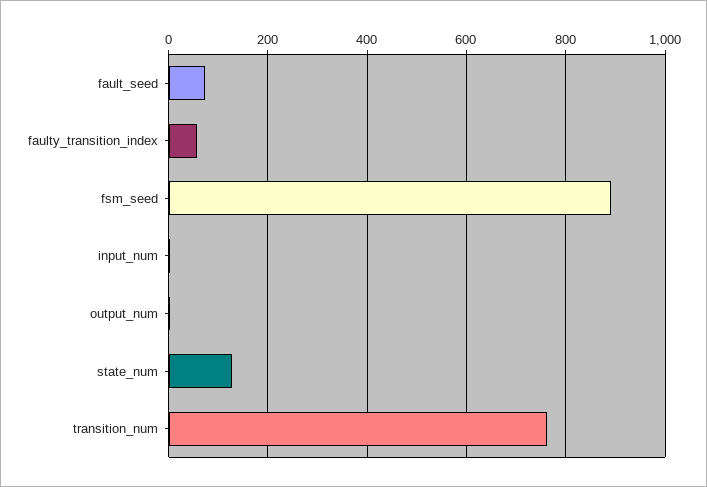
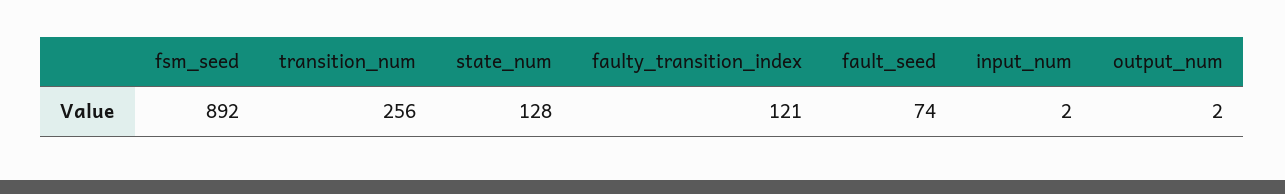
  {
    "fault_seed": 74,
-   "faulty_transition_index": 60,
+   "faulty_transition_index": 121,
    "fsm_seed": 892,
    "input_num": 2,
    "output_num": 2,
    "state_num": 128,
-   "transition_num": 760
+   "transition_num": 256
  }

